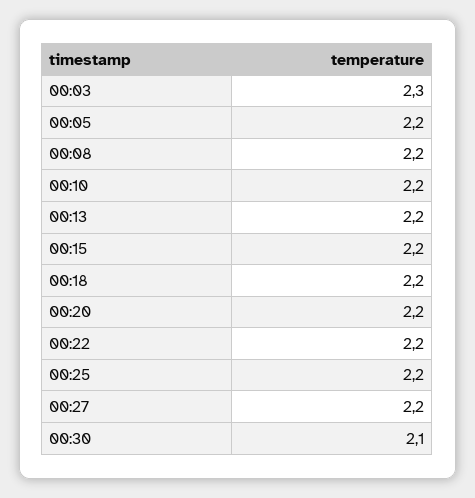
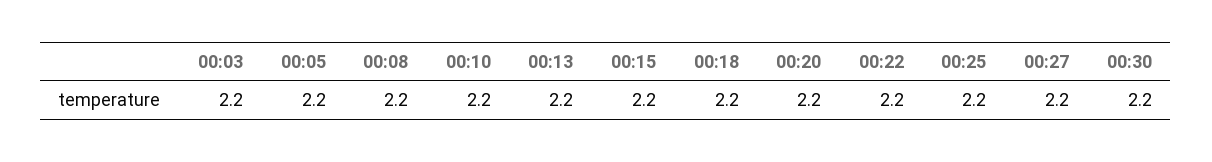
  {
-   "00:03": 2.3,
+   "00:03": 2.2,
    "00:05": 2.2,
    "00:08": 2.2,
    "00:10": 2.2,
    "00:13": 2.2,
    "00:15": 2.2,
    "00:18": 2.2,
    "00:20": 2.2,
    "00:22": 2.2,
    "00:25": 2.2,
    "00:27": 2.2,
-   "00:30": 2.1
+   "00:30": 2.2
  }

